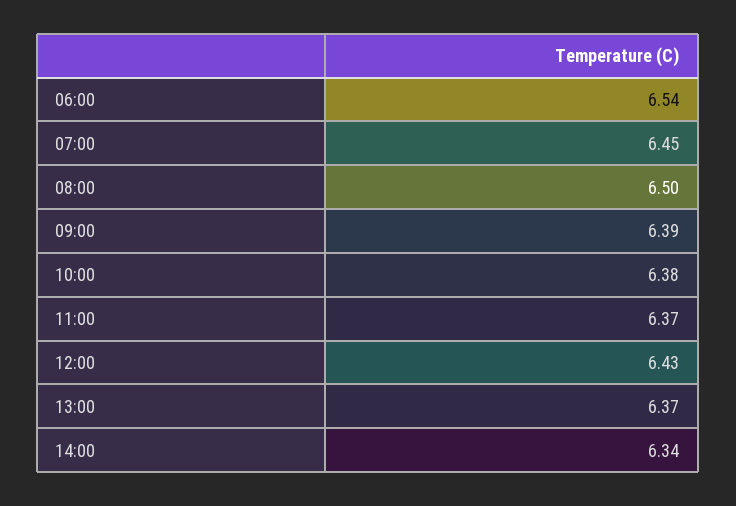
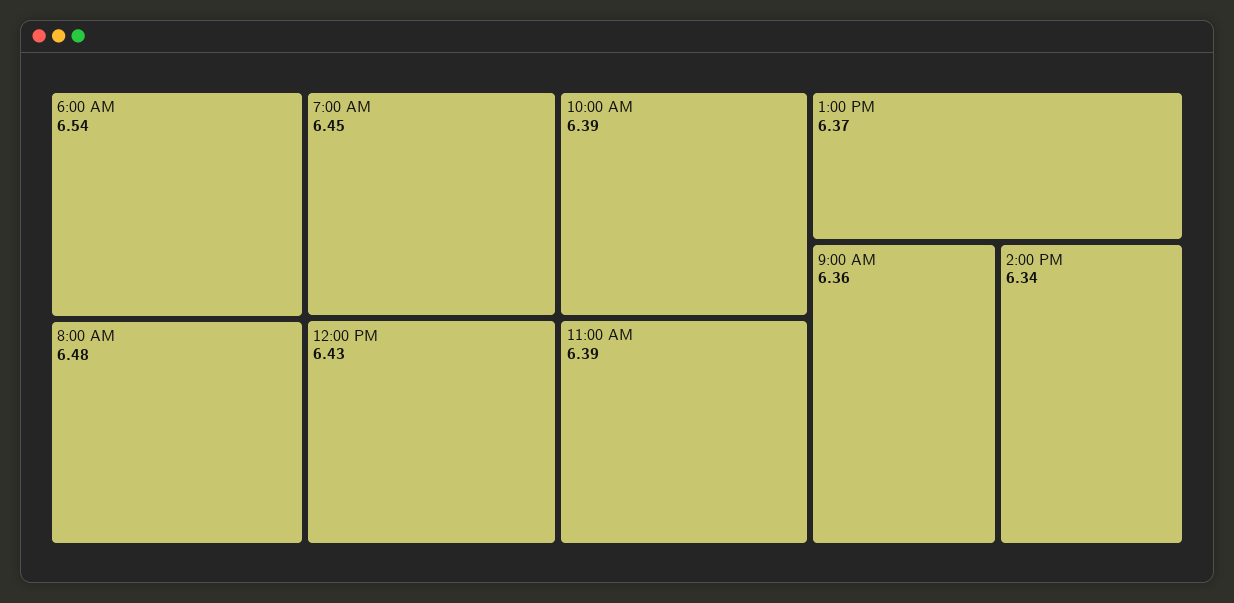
  {
    "06:00": 6.54,
    "07:00": 6.45,
-   "08:00": 6.5,
+   "08:00": 6.48,
-   "09:00": 6.39,
+   "09:00": 6.36,
-   "10:00": 6.38,
+   "10:00": 6.39,
-   "11:00": 6.37,
+   "11:00": 6.39,
    "12:00": 6.43,
    "13:00": 6.37,
    "14:00": 6.34
  }

